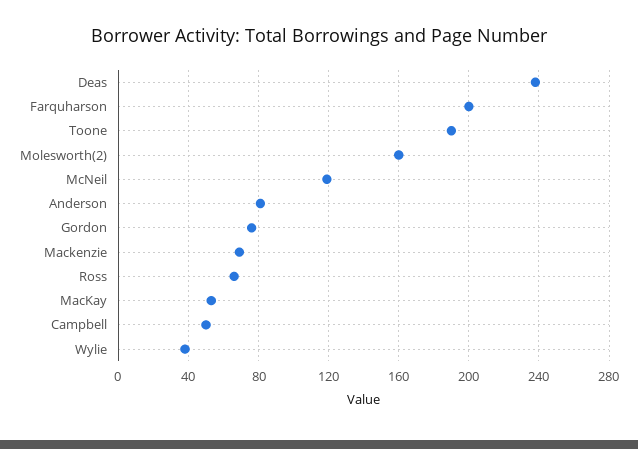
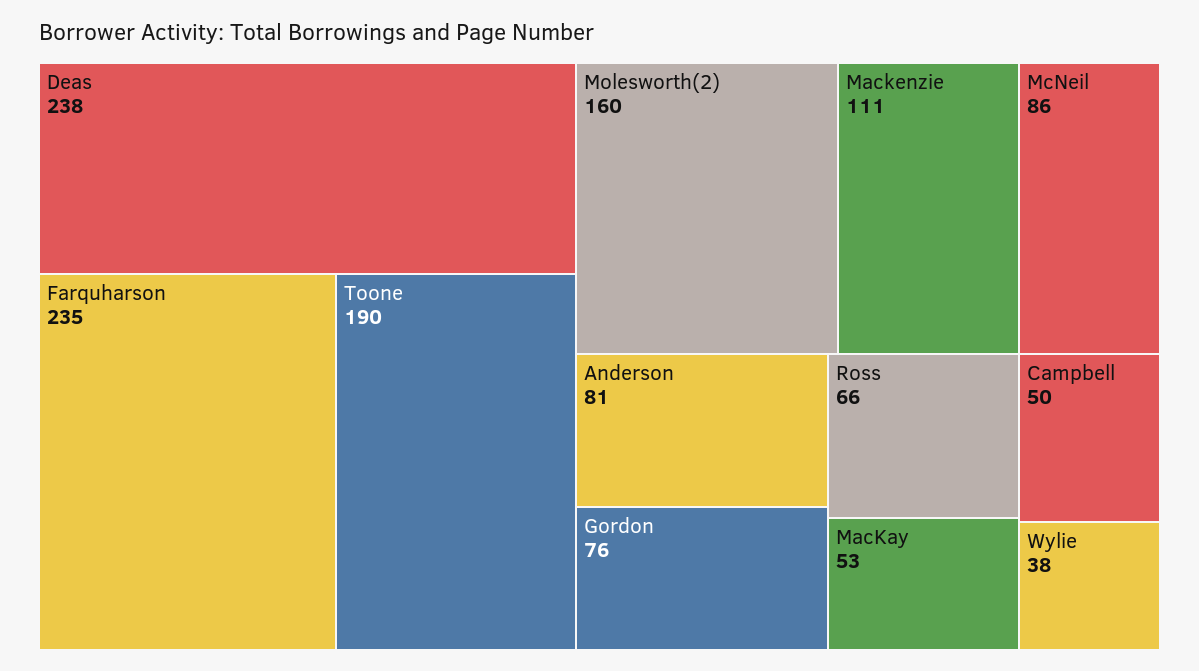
  {
    "Deas": 238,
-   "Farquharson": 200,
+   "Farquharson": 235,
    "Toone": 190,
    "Molesworth(2)": 160,
-   "McNeil": 120,
+   "McNeil": 86,
    "Anderson": 81,
    "Gordon": 76,
-   "Mackenzie": 70,
+   "Mackenzie": 111,
    "Ross": 66,
    "MacKay": 53,
    "Campbell": 50,
    "Wylie": 38
  }

